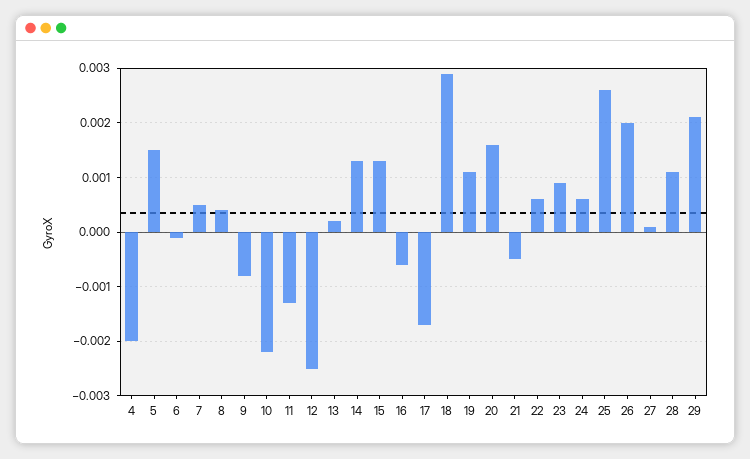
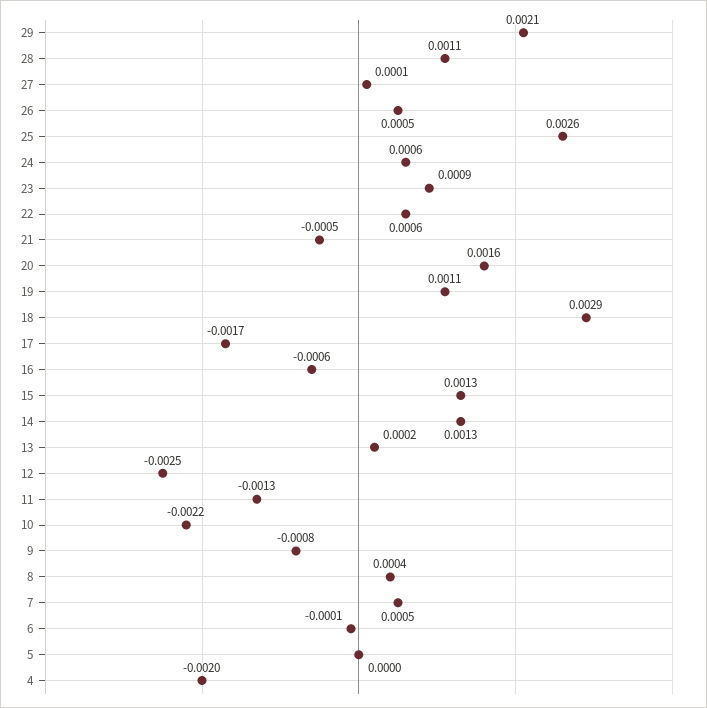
  {
    "4": -0.002,
-   "5": 0.0015,
+   "5": 0,
    "6": -0.0001,
    "7": 0.0005,
    "8": 0.0004,
    "9": -0.0008,
    "10": -0.0022,
    "11": -0.0013,
    "12": -0.0025,
    "13": 0.0002,
    "14": 0.0013,
    "15": 0.0013,
    "16": -0.0006,
    "17": -0.0017,
    "18": 0.0029,
    "19": 0.0011,
    "20": 0.0016,
    "21": -0.0005,
    "22": 0.0006,
    "23": 0.0009,
    "24": 0.0006,
    "25": 0.0026,
-   "26": 0.002,
+   "26": 0.0005,
    "27": 0.0001,
    "28": 0.0011,
    "29": 0.0021
  }

